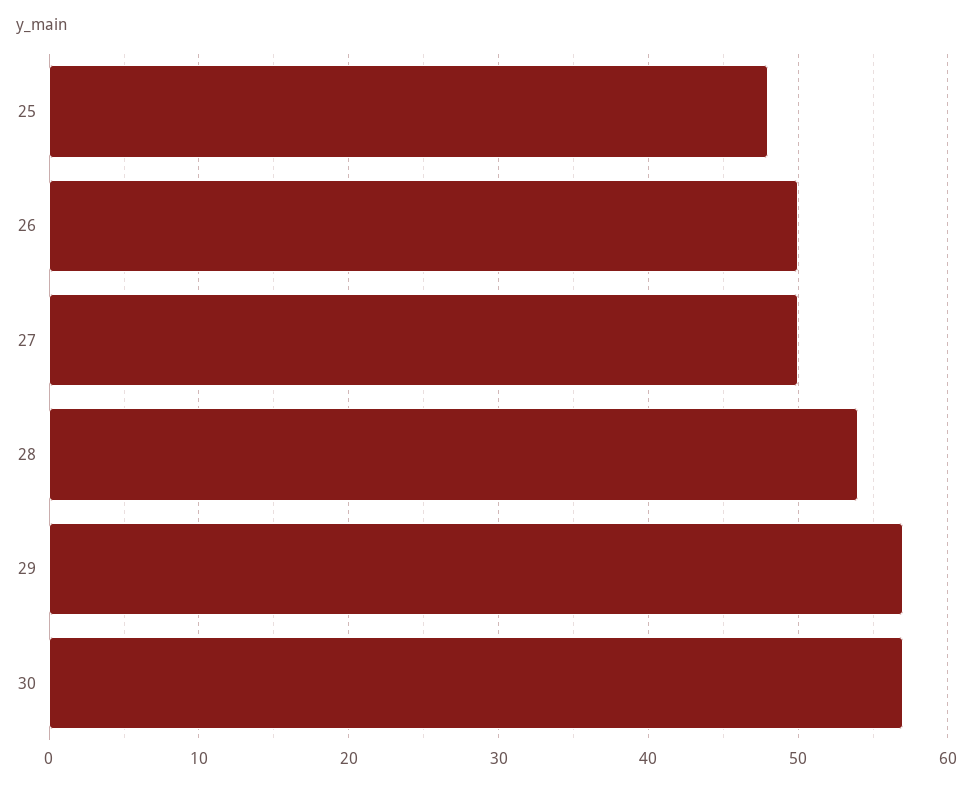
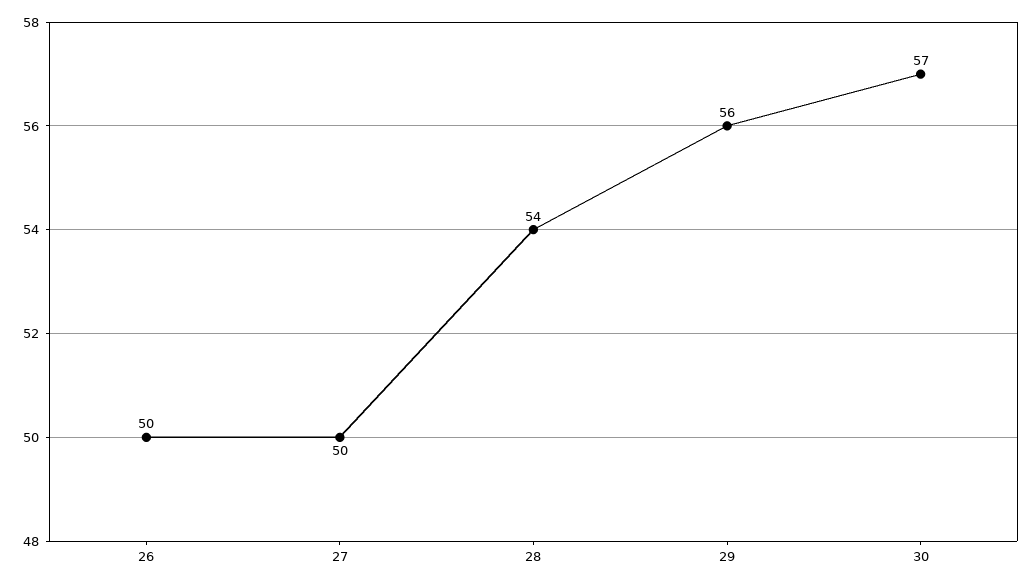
  {
-   "25": 48,
    "26": 50,
    "27": 50,
    "28": 54,
-   "29": 57,
+   "29": 56,
    "30": 57
  }

